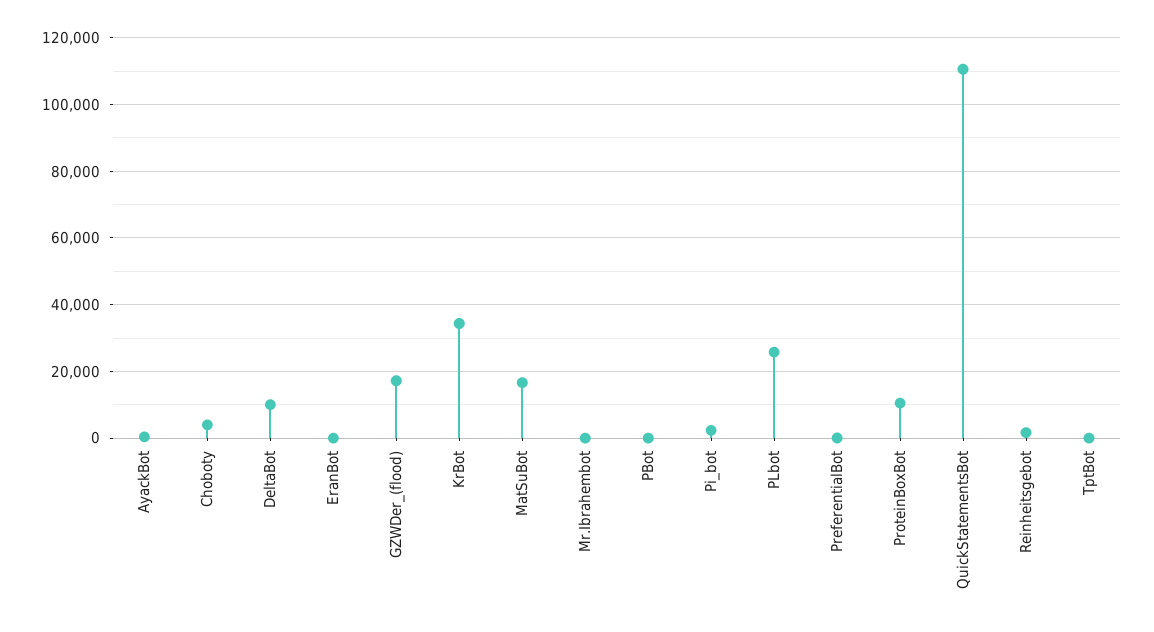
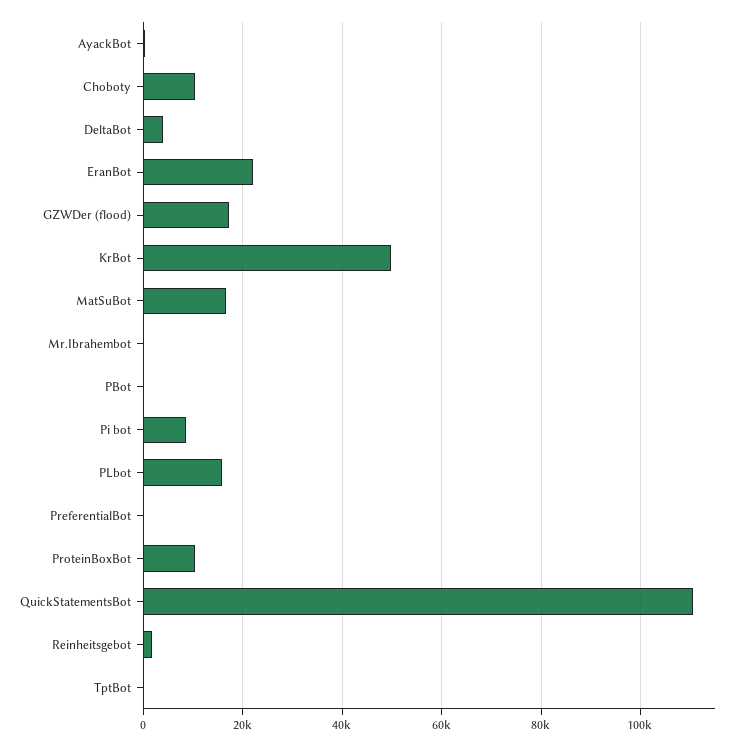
  {
    "AyackBot": 0,
-   "Choboty": 4000,
+   "Choboty": 10000,
-   "DeltaBot": 10000,
+   "DeltaBot": 4000,
-   "EranBot": 0,
+   "EranBot": 22000,
    "GZWDer_(flood)": 18000,
-   "KrBot": 34000,
+   "KrBot": 50000,
    "MatSuBot": 16000,
    "Mr.Ibrahembot": 0,
    "PBot": 0,
-   "Pi_bot": 2000,
+   "Pi_bot": 8000,
-   "PLbot": 26000,
+   "PLbot": 16000,
    "PreferentialBot": 0,
    "ProteinBoxBot": 10000,
    "QuickStatementsBot": 110000,
    "Reinheitsgebot": 2000,
    "TptBot": 0
  }

